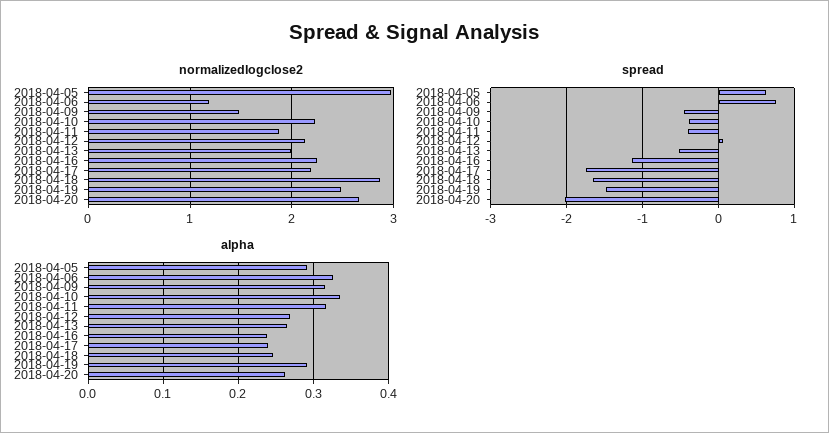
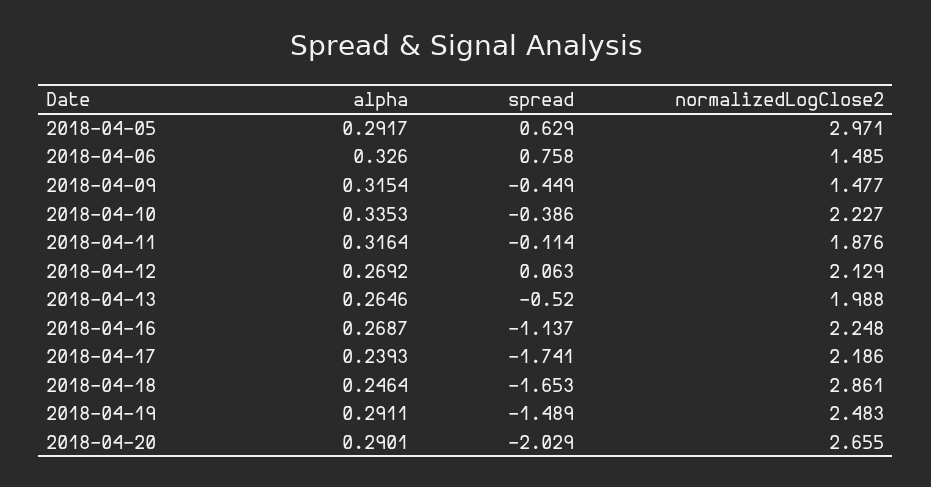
  {
    "normalizedlogclose2": {
      "2018-04-05": 2.971,
-     "2018-04-06": 1.2,
+     "2018-04-06": 1.485,
      "2018-04-09": 1.477,
      "2018-04-10": 2.227,
      "2018-04-11": 1.876,
      "2018-04-12": 2.129,
      "2018-04-13": 1.988,
      "2018-04-16": 2.248,
      "2018-04-17": 2.186,
      "2018-04-18": 2.861,
      "2018-04-19": 2.483,
      "2018-04-20": 2.655
    },
    "spread": {
      "2018-04-05": 0.629,
      "2018-04-06": 0.758,
      "2018-04-09": -0.449,
      "2018-04-10": -0.386,
-     "2018-04-11": -0.4,
+     "2018-04-11": -0.114,
      "2018-04-12": 0.063,
      "2018-04-13": -0.52,
      "2018-04-16": -1.137,
      "2018-04-17": -1.741,
      "2018-04-18": -1.653,
      "2018-04-19": -1.489,
      "2018-04-20": -2.029
    },
    "alpha": {
      "2018-04-05": 0.2917,
      "2018-04-06": 0.326,
      "2018-04-09": 0.3154,
      "2018-04-10": 0.3353,
      "2018-04-11": 0.3164,
      "2018-04-12": 0.2692,
      "2018-04-13": 0.2646,
-     "2018-04-16": 0.24,
+     "2018-04-16": 0.2687,
      "2018-04-17": 0.2393,
      "2018-04-18": 0.2464,
      "2018-04-19": 0.2911,
-     "2018-04-20": 0.26
+     "2018-04-20": 0.2901
    }
  }

